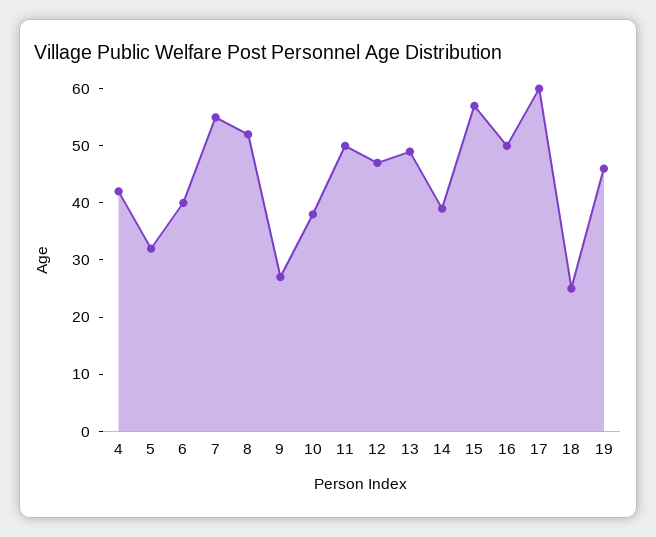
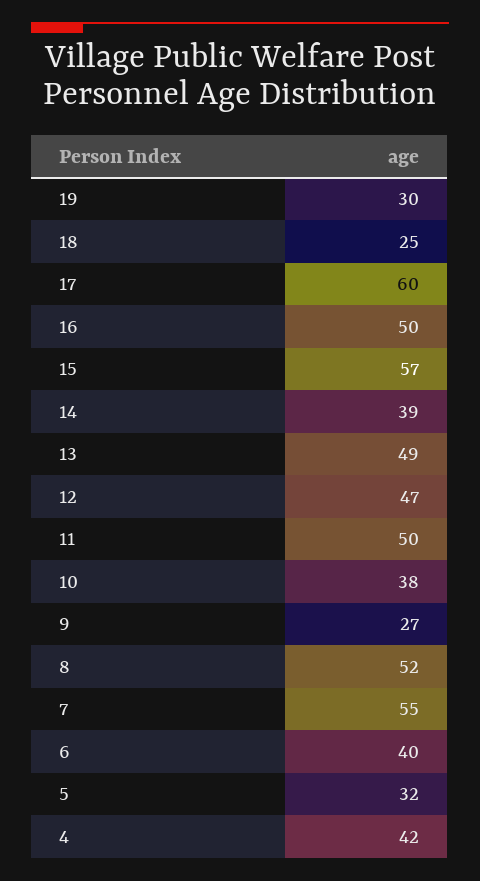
  {
    "4": 42,
    "5": 32,
    "6": 40,
    "7": 55,
    "8": 52,
    "9": 27,
    "10": 38,
    "11": 50,
    "12": 47,
    "13": 49,
    "14": 39,
    "15": 57,
    "16": 50,
    "17": 60,
    "18": 25,
-   "19": 45
+   "19": 30
  }

